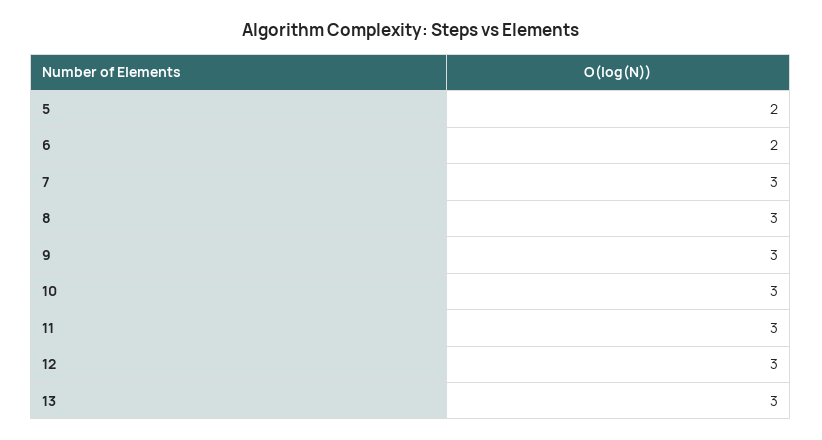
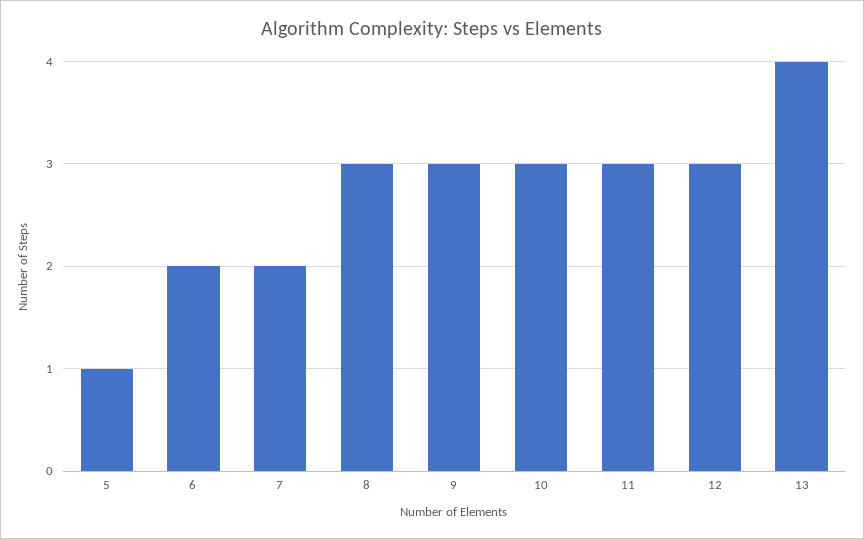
  {
-   "5": 2,
+   "5": 1,
    "6": 2,
-   "7": 3,
+   "7": 2,
    "8": 3,
    "9": 3,
    "10": 3,
    "11": 3,
    "12": 3,
-   "13": 3
+   "13": 4
  }

